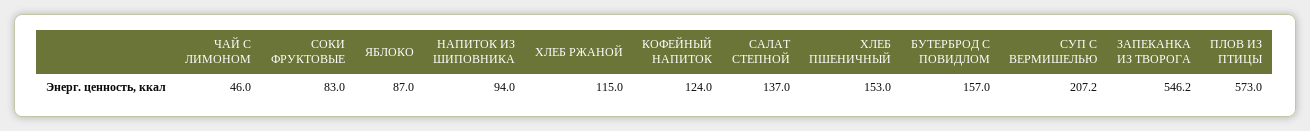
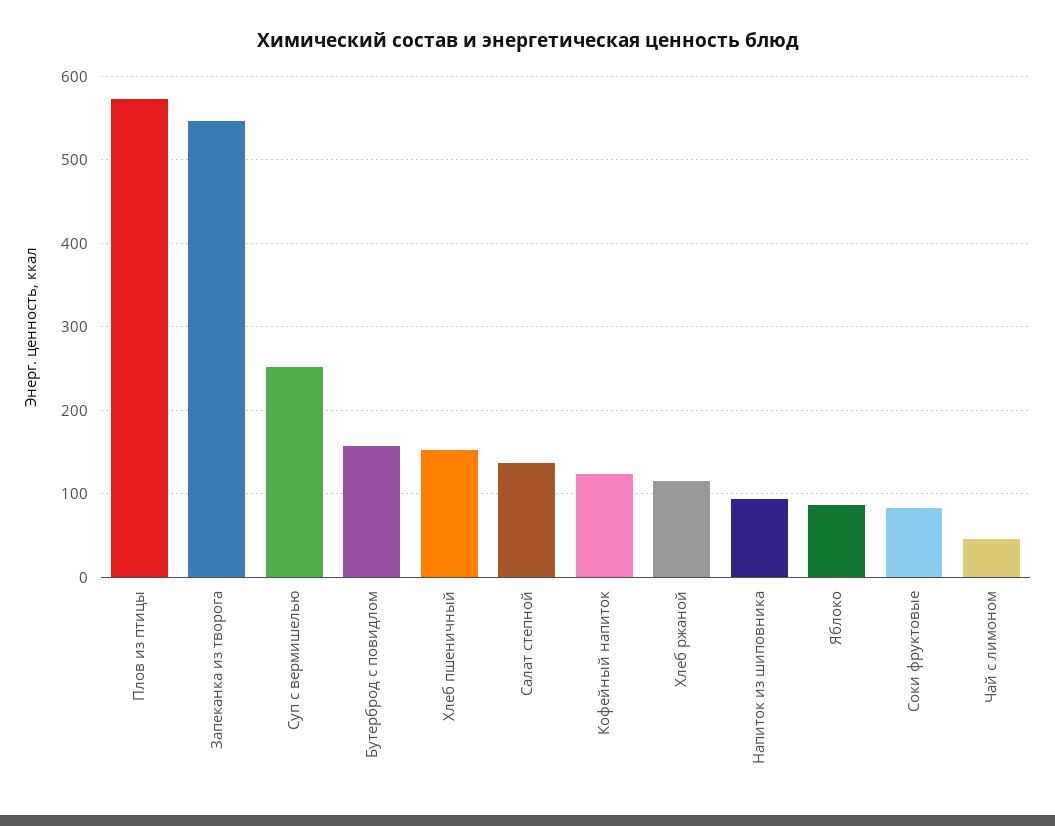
  {
    "ЧАЙ С ЛИМОНОМ": 46,
    "СОКИ ФРУКТОВЫЕ": 83,
    "ЯБЛОКО": 87,
    "НАПИТОК ИЗ ШИПОВНИКА": 94,
    "ХЛЕБ РЖАНОЙ": 115,
    "КОФЕЙНЫЙ НАПИТОК": 124,
    "САЛАТ СТЕПНОЙ": 137,
    "ХЛЕБ ПШЕНИЧНЫЙ": 153,
    "БУТЕРБРОД С ПОВИДЛОМ": 157,
-   "СУП С ВЕРМИШЕЛЬЮ": 207.2,
+   "СУП С ВЕРМИШЕЛЬЮ": 250,
    "ЗАПЕКАНКА ИЗ ТВОРОГА": 546.2,
    "ПЛОВ ИЗ ПТИЦЫ": 573
  }

